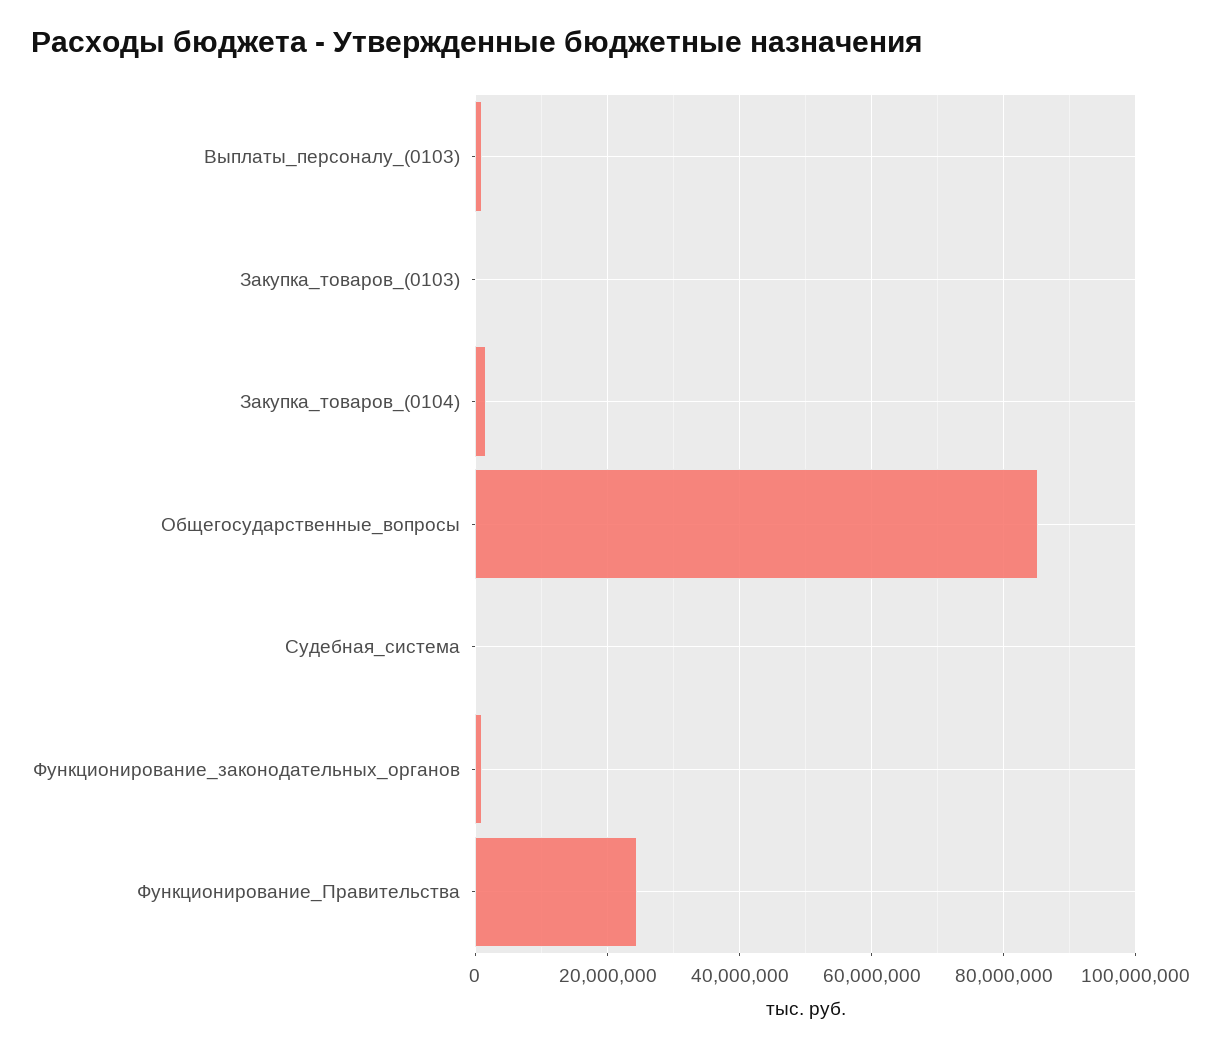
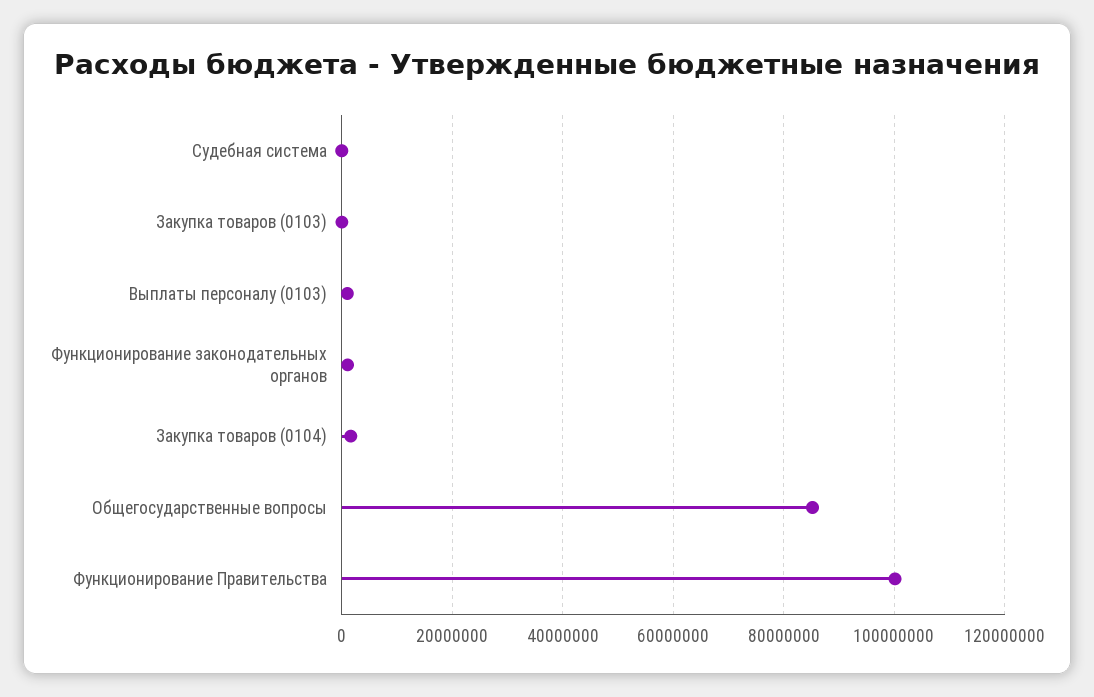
  {
    "Выплаты_персоналу_(0103)": 2000000,
    "Закупка_товаров_(0103)": 0,
    "Закупка_товаров_(0104)": 2000000,
    "Общегосударственные_вопросы": 86000000,
    "Судебная_система": 0,
    "Функционирование_законодательных_органов": 2000000,
-   "Функционирование_Правительства": 24000000
+   "Функционирование_Правительства": 100000000
  }

